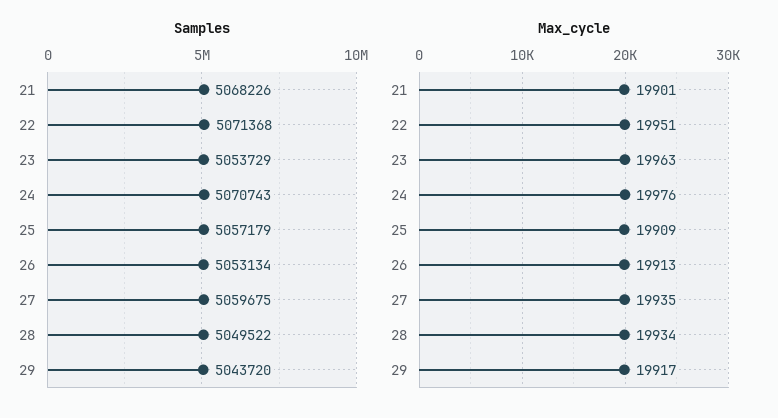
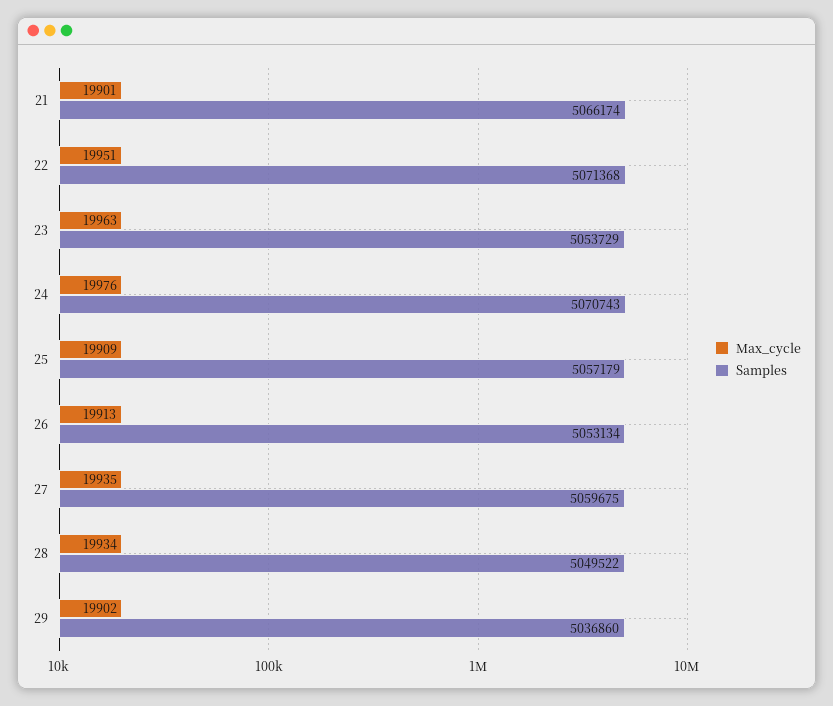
  {
    "Samples": {
-     "21": 5068226,
+     "21": 5066174,
      "22": 5071368,
      "23": 5053729,
      "24": 5070743,
      "25": 5057179,
      "26": 5053134,
      "27": 5059675,
      "28": 5049522,
-     "29": 5043720
+     "29": 5036860
    },
    "Max_cycle": {
      "21": 19901,
      "22": 19951,
      "23": 19963,
      "24": 19976,
      "25": 19909,
      "26": 19913,
      "27": 19935,
      "28": 19934,
-     "29": 19917
+     "29": 19902
    }
  }

